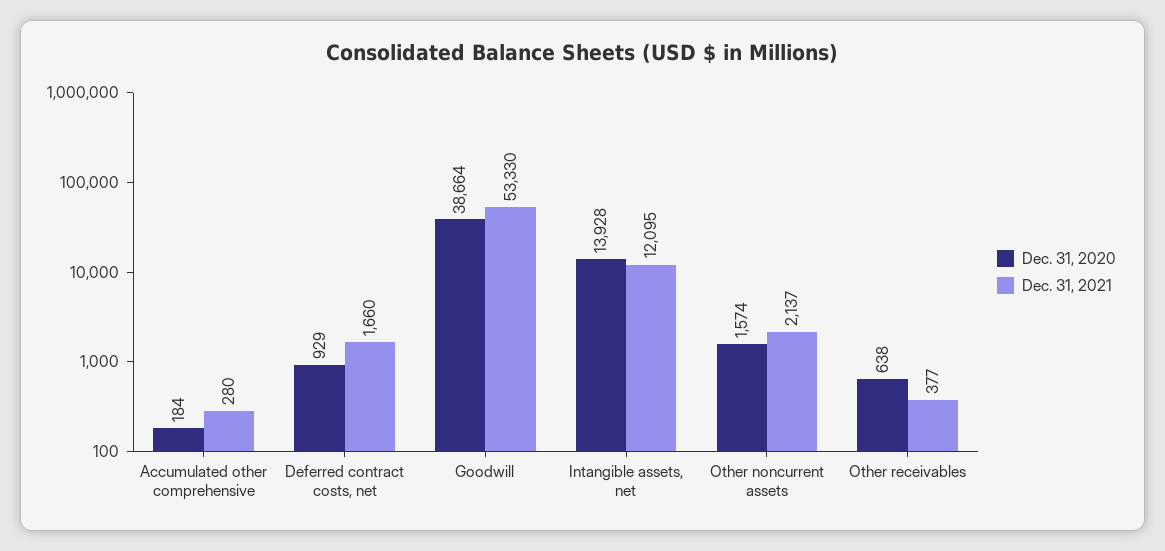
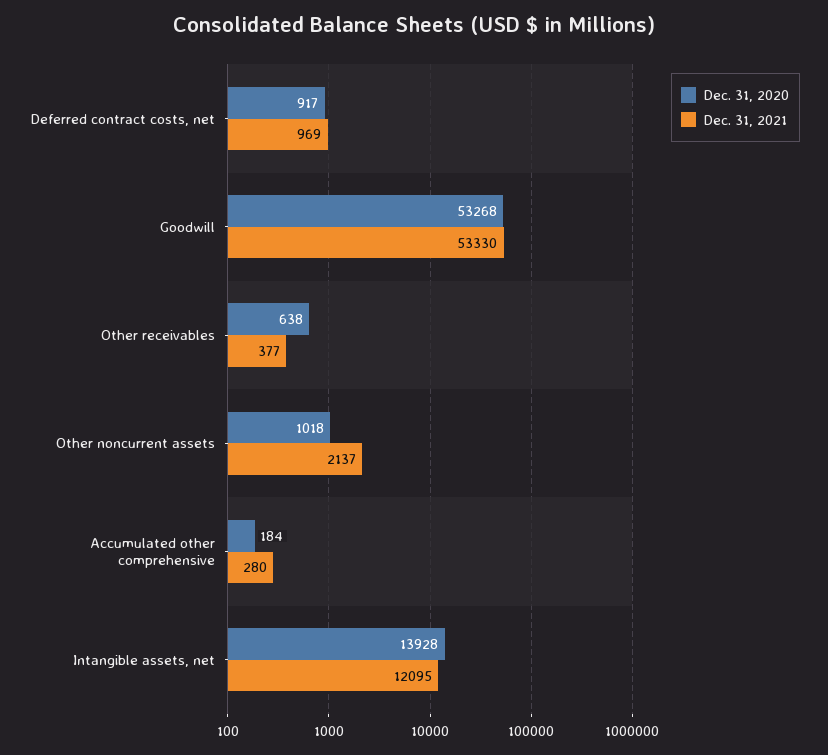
  {
    "Dec. 31, 2020": {
      "Accumulated other comprehensive": 184,
-     "Deferred contract costs, net": 929,
+     "Deferred contract costs, net": 917,
-     "Goodwill": 38664,
+     "Goodwill": 53268,
      "Intangible assets, net": 13928,
-     "Other noncurrent assets": 1574,
+     "Other noncurrent assets": 1018,
      "Other receivables": 638
    },
    "Dec. 31, 2021": {
      "Accumulated other comprehensive": 280,
-     "Deferred contract costs, net": 1660,
+     "Deferred contract costs, net": 969,
      "Goodwill": 53330,
      "Intangible assets, net": 12095,
      "Other noncurrent assets": 2137,
      "Other receivables": 377
    }
  }

